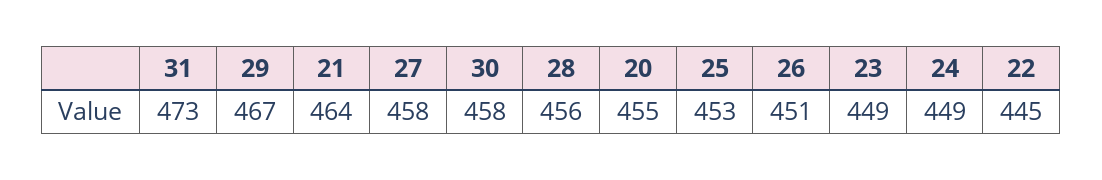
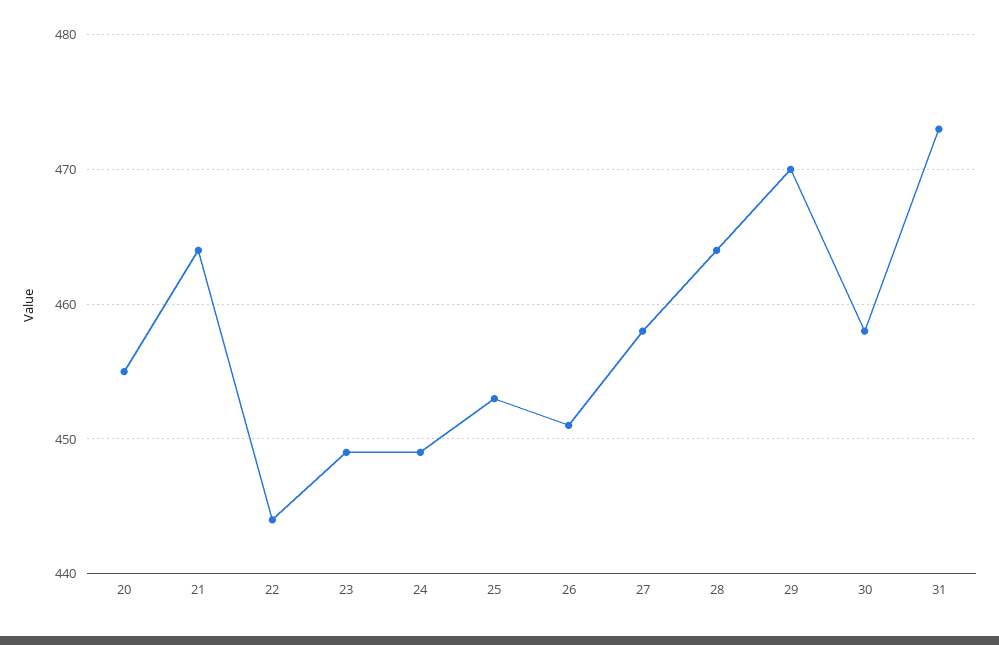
  {
    "31": 473,
-   "29": 467,
+   "29": 470,
    "21": 464,
    "27": 458,
    "30": 458,
-   "28": 456,
+   "28": 464,
    "20": 455,
    "25": 453,
    "26": 451,
    "23": 449,
    "24": 449,
-   "22": 445
+   "22": 444
  }

